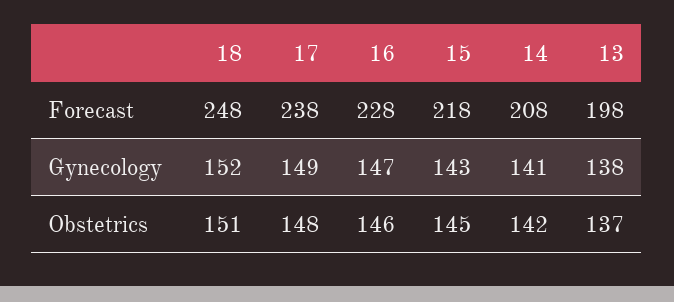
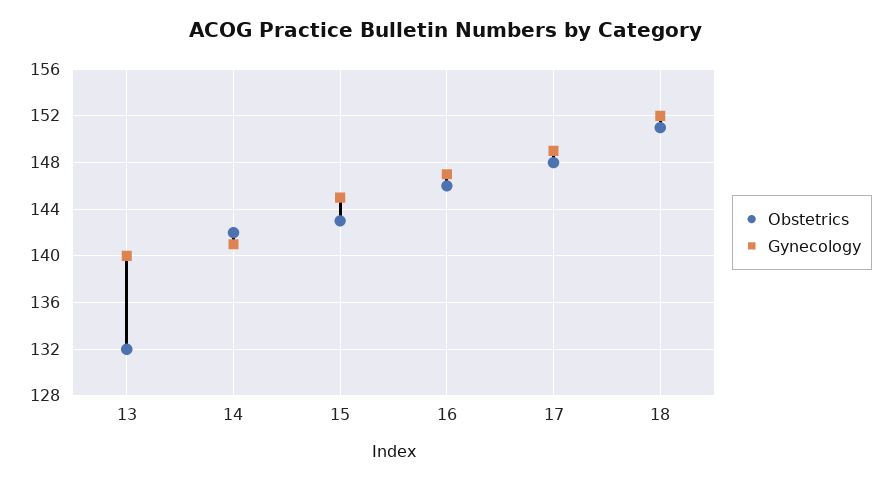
  {
-   "Forecast": {
-     "18": 248,
-     "17": 238,
-     "16": 228,
-     "15": 218,
-     "14": 208,
-     "13": 198
-   },
    "Gynecology": {
      "18": 152,
      "17": 149,
      "16": 147,
-     "15": 143,
+     "15": 145,
      "14": 141,
-     "13": 138
+     "13": 140
    },
    "Obstetrics": {
      "18": 151,
      "17": 148,
      "16": 146,
-     "15": 145,
+     "15": 143,
      "14": 142,
-     "13": 137
+     "13": 132
    }
  }

